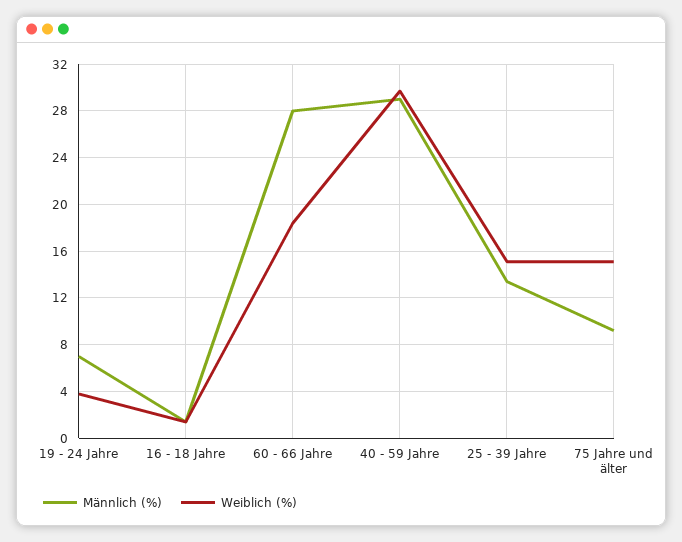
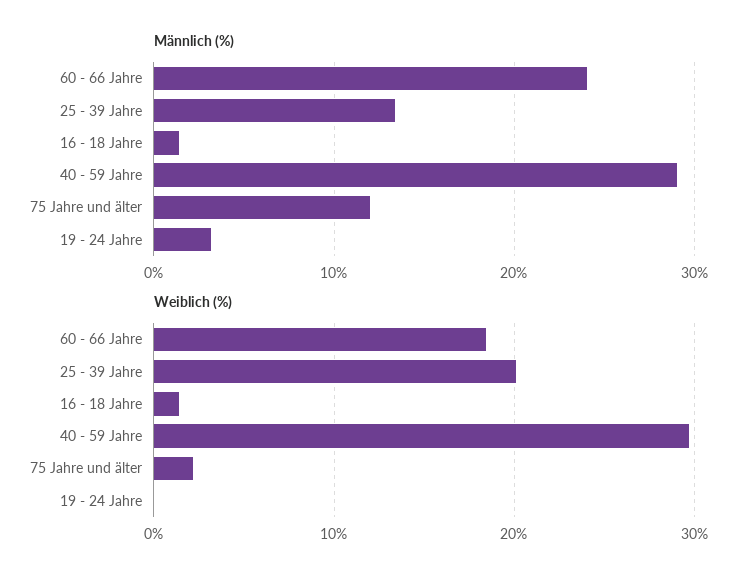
  {
    "Männlich (%)": {
-     "19 - 24 Jahre": 7,
+     "19 - 24 Jahre": 3,
      "16 - 18 Jahre": 1,
-     "60 - 66 Jahre": 28,
+     "60 - 66 Jahre": 24,
      "40 - 59 Jahre": 29,
      "25 - 39 Jahre": 13,
-     "75 Jahre und älter": 9
+     "75 Jahre und älter": 12
    },
    "Weiblich (%)": {
-     "19 - 24 Jahre": 4,
+     "19 - 24 Jahre": 0,
      "16 - 18 Jahre": 1,
      "60 - 66 Jahre": 18,
      "40 - 59 Jahre": 30,
-     "25 - 39 Jahre": 15,
+     "25 - 39 Jahre": 20,
-     "75 Jahre und älter": 15
+     "75 Jahre und älter": 2
    }
  }

